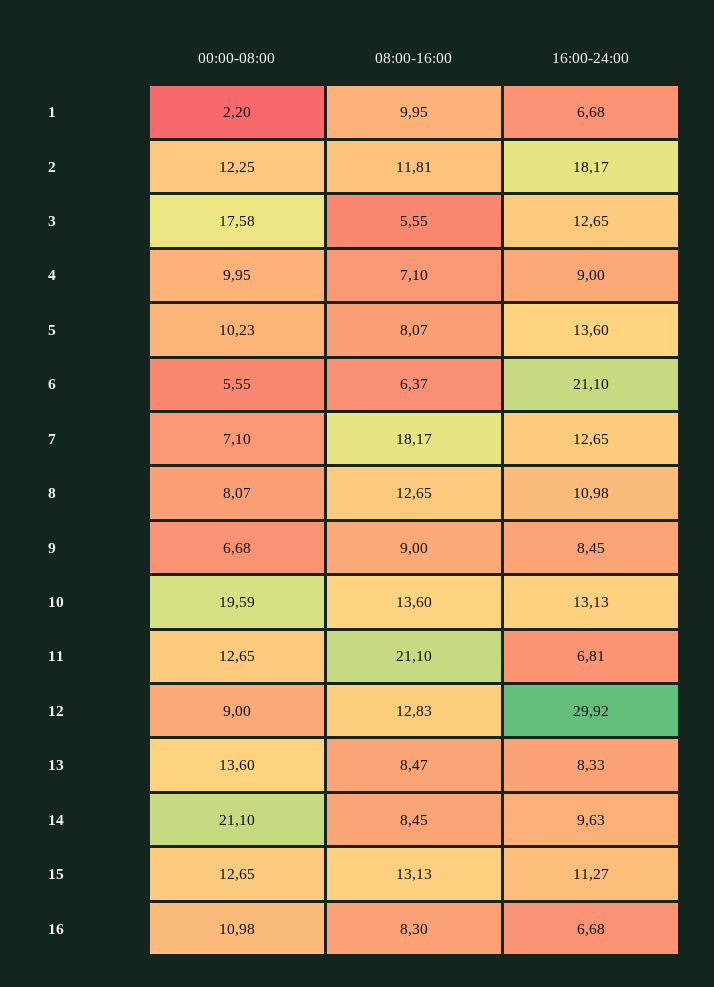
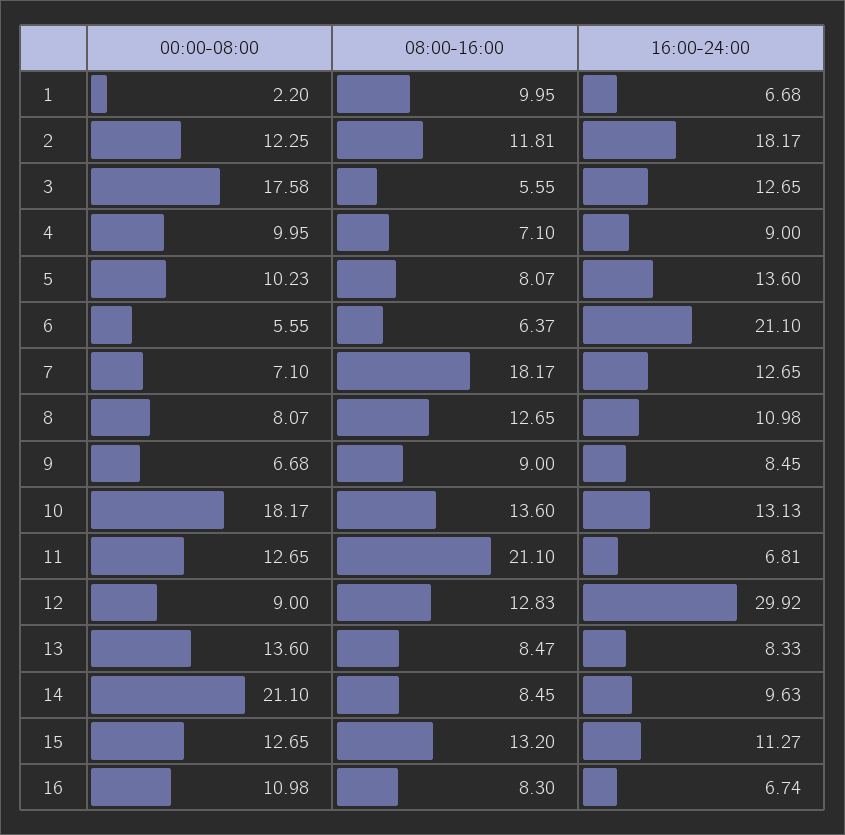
  {
    "00:00-08:00": {
      "1": 2.2,
      "2": 12.25,
      "3": 17.58,
      "4": 9.95,
      "5": 10.23,
      "6": 5.55,
      "7": 7.1,
      "8": 8.07,
      "9": 6.68,
-     "10": 19.59,
+     "10": 18.17,
      "11": 12.65,
      "12": 9,
      "13": 13.6,
      "14": 21.1,
      "15": 12.65,
      "16": 10.98
    },
    "08:00-16:00": {
      "1": 9.95,
      "2": 11.81,
      "3": 5.55,
      "4": 7.1,
      "5": 8.07,
      "6": 6.37,
      "7": 18.17,
      "8": 12.65,
      "9": 9,
      "10": 13.6,
      "11": 21.1,
      "12": 12.83,
      "13": 8.47,
      "14": 8.45,
-     "15": 13.13,
+     "15": 13.2,
      "16": 8.3
    },
    "16:00-24:00": {
      "1": 6.68,
      "2": 18.17,
      "3": 12.65,
      "4": 9,
      "5": 13.6,
      "6": 21.1,
      "7": 12.65,
      "8": 10.98,
      "9": 8.45,
      "10": 13.13,
      "11": 6.81,
      "12": 29.92,
      "13": 8.33,
      "14": 9.63,
      "15": 11.27,
-     "16": 6.68
+     "16": 6.74
    }
  }

